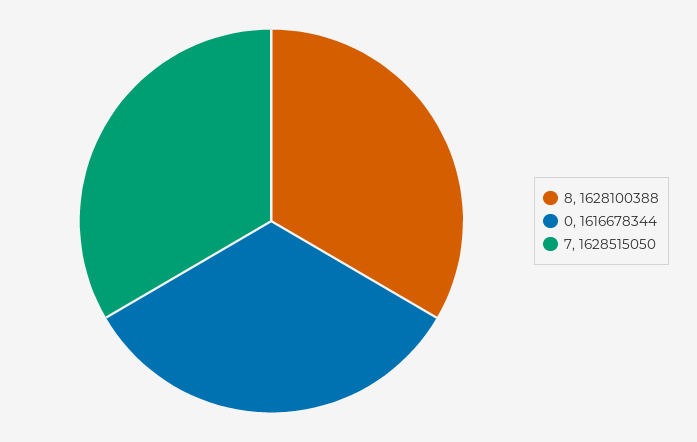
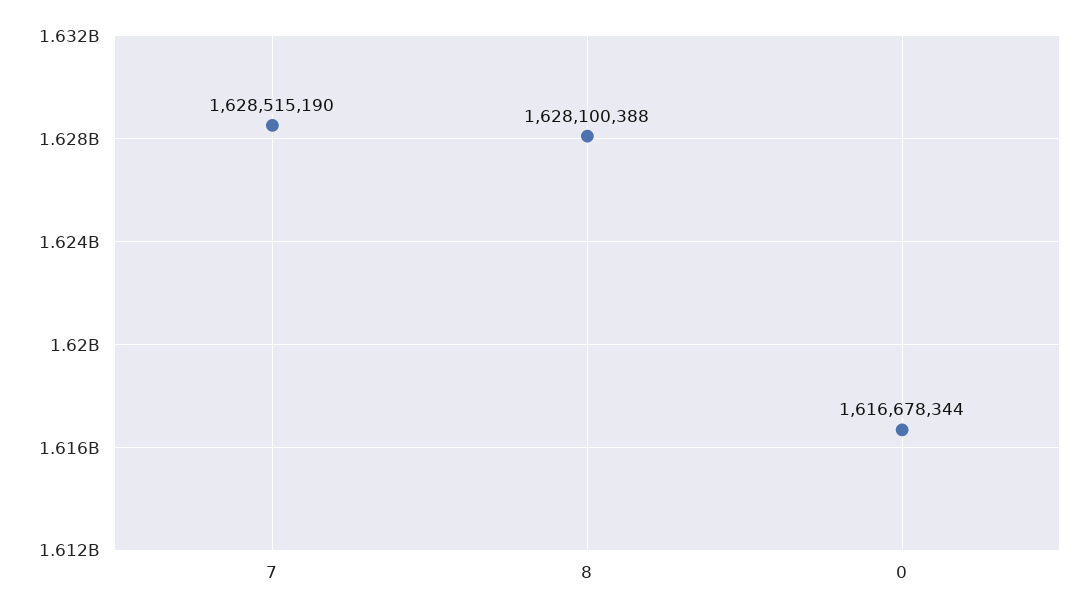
  {
    "8": 1628100388,
    "0": 1616678344,
-   "7": 1628515050
+   "7": 1628515190
  }

